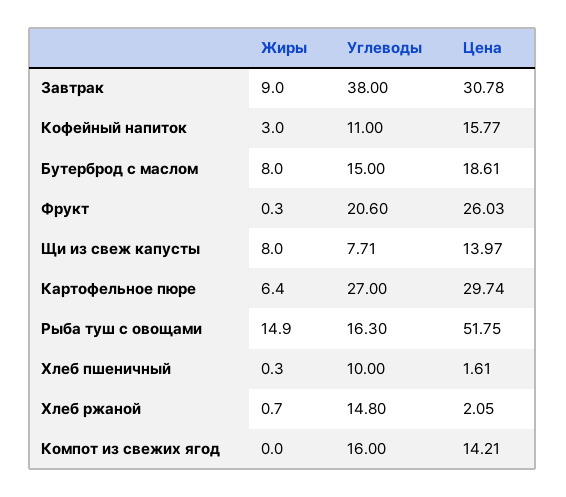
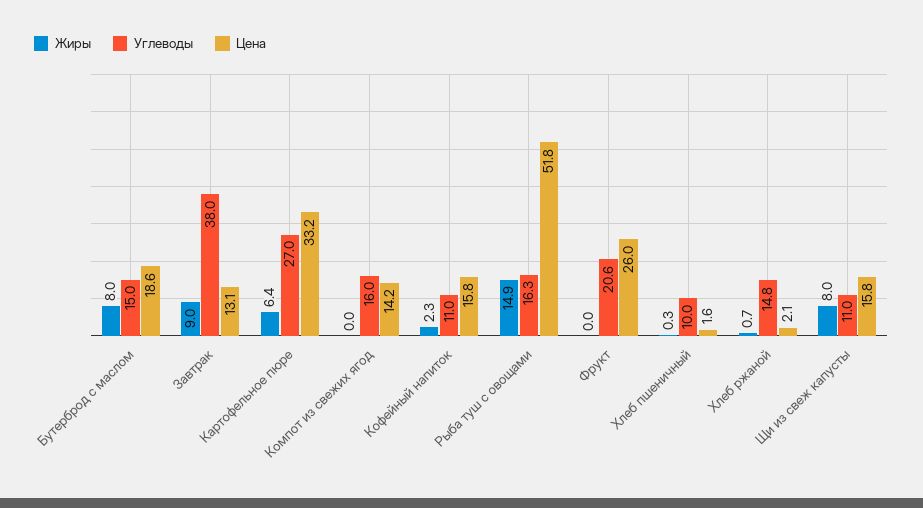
  {
    "Жиры": {
      "Завтрак": 9,
-     "Кофейный напиток": 3,
+     "Кофейный напиток": 2.3,
      "Бутерброд с маслом": 8,
-     "Фрукт": 0.3,
+     "Фрукт": 0,
      "Щи из свеж капусты": 8,
      "Картофельное пюре": 6.4,
      "Рыба туш с овощами": 14.9,
      "Хлеб пшеничный": 0.3,
      "Хлеб ржаной": 0.7,
      "Компот из свежих ягод": 0
    },
    "Углеводы": {
      "Завтрак": 38,
      "Кофейный напиток": 11,
      "Бутерброд с маслом": 15,
      "Фрукт": 20.6,
-     "Щи из свеж капусты": 7.71,
+     "Щи из свеж капусты": 11,
      "Картофельное пюре": 27,
      "Рыба туш с овощами": 16.3,
      "Хлеб пшеничный": 10,
      "Хлеб ржаной": 14.8,
      "Компот из свежих ягод": 16
    },
    "Цена": {
-     "Завтрак": 30.78,
+     "Завтрак": 13.1,
      "Кофейный напиток": 15.77,
      "Бутерброд с маслом": 18.61,
      "Фрукт": 26.03,
-     "Щи из свеж капусты": 13.97,
+     "Щи из свеж капусты": 15.8,
-     "Картофельное пюре": 29.74,
+     "Картофельное пюре": 33.2,
      "Рыба туш с овощами": 51.75,
      "Хлеб пшеничный": 1.61,
      "Хлеб ржаной": 2.05,
      "Компот из свежих ягод": 14.21
    }
  }

